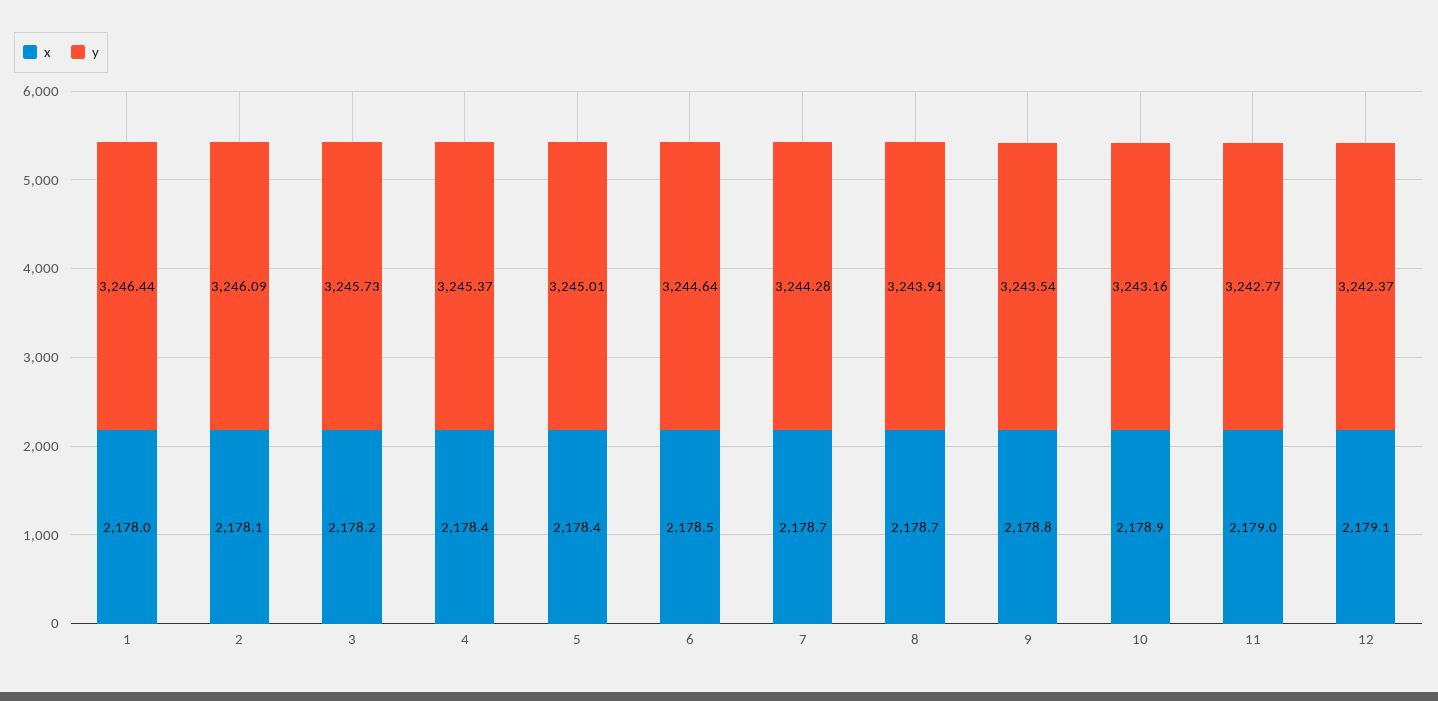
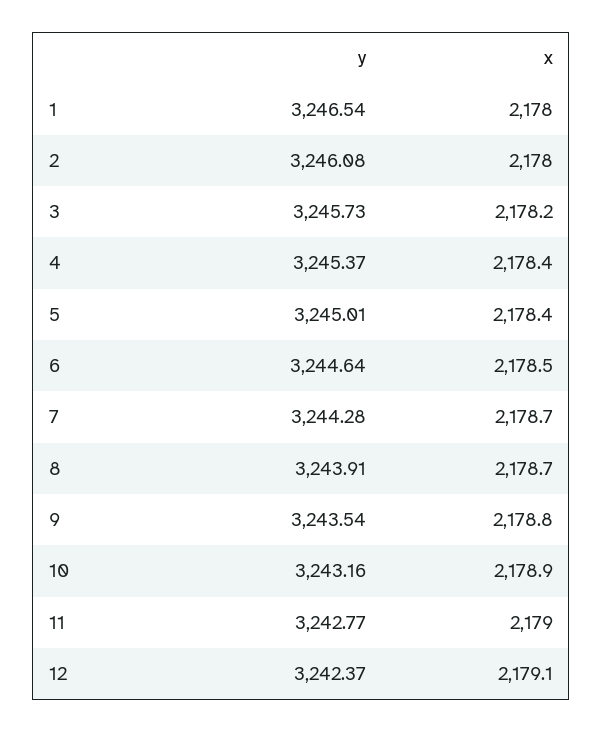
  {
    "x": {
      "1": 2178,
-     "2": 2178.1,
+     "2": 2178,
      "3": 2178.2,
      "4": 2178.4,
      "5": 2178.4,
      "6": 2178.5,
      "7": 2178.7,
      "8": 2178.7,
      "9": 2178.8,
      "10": 2178.9,
      "11": 2179,
      "12": 2179.1
    },
    "y": {
-     "1": 3246.44,
+     "1": 3246.54,
-     "2": 3246.09,
+     "2": 3246.08,
      "3": 3245.73,
      "4": 3245.37,
      "5": 3245.01,
      "6": 3244.64,
      "7": 3244.28,
      "8": 3243.91,
      "9": 3243.54,
      "10": 3243.16,
      "11": 3242.77,
      "12": 3242.37
    }
  }

